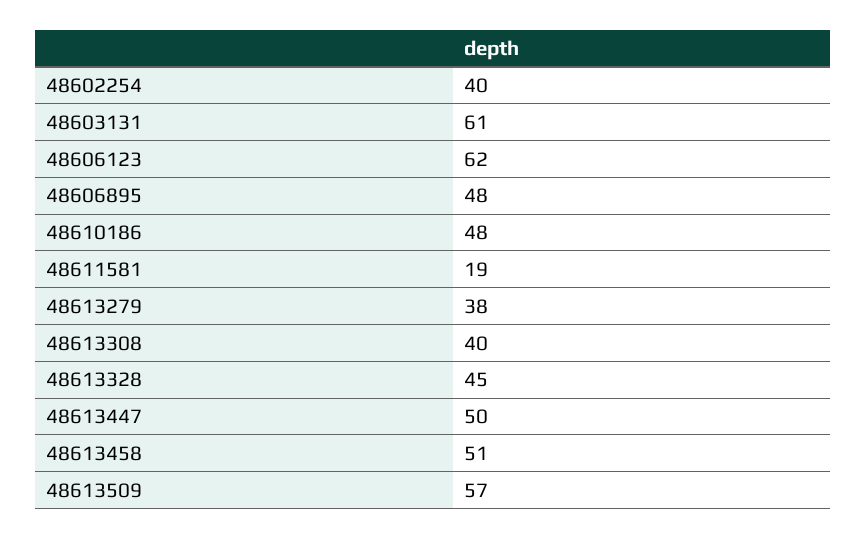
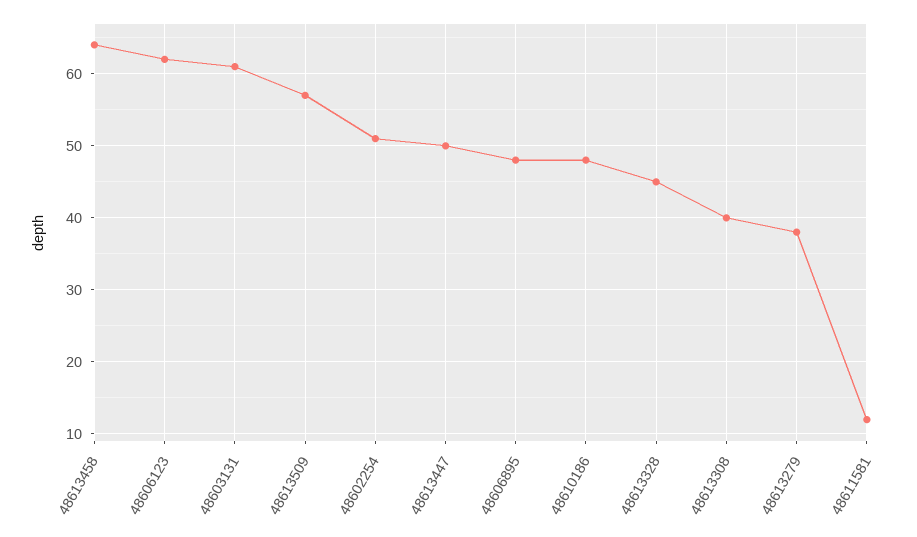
  {
-   "48602254": 40,
+   "48602254": 51,
    "48603131": 61,
    "48606123": 62,
    "48606895": 48,
    "48610186": 48,
-   "48611581": 19,
+   "48611581": 12,
    "48613279": 38,
    "48613308": 40,
    "48613328": 45,
    "48613447": 50,
-   "48613458": 51,
+   "48613458": 64,
    "48613509": 57
  }

